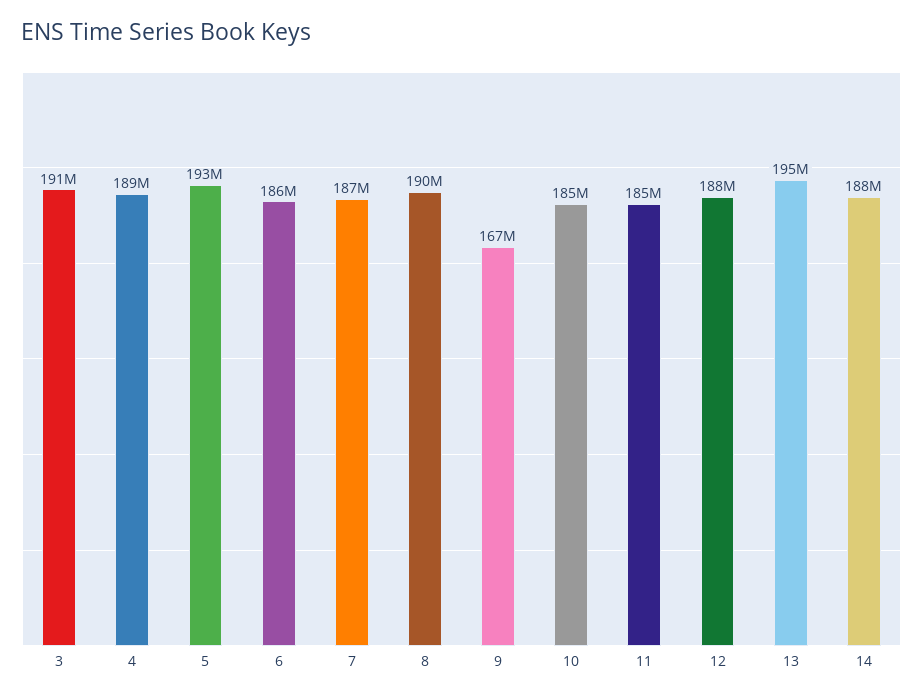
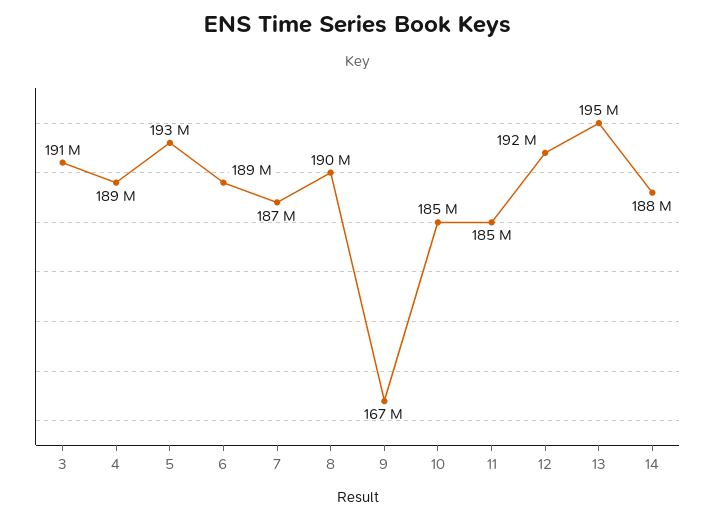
  {
    "3": 191000000,
    "4": 189000000,
    "5": 193000000,
-   "6": 186000000,
+   "6": 189000000,
    "7": 187000000,
    "8": 190000000,
    "9": 167000000,
    "10": 185000000,
    "11": 185000000,
-   "12": 188000000,
+   "12": 192000000,
    "13": 195000000,
    "14": 188000000
  }

